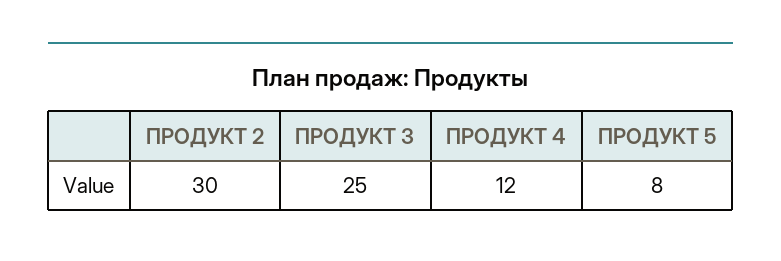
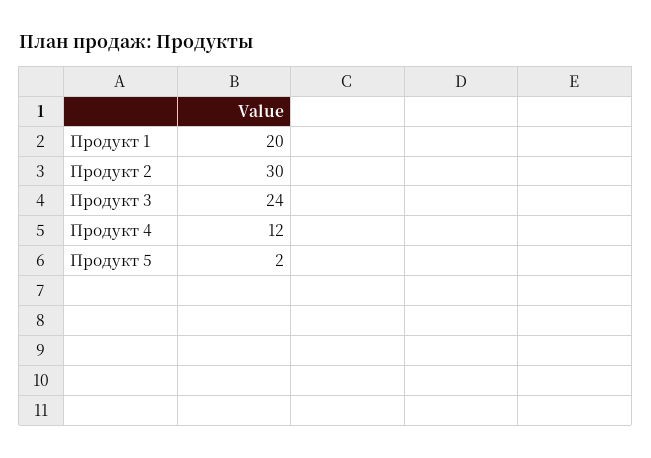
  {
    "ПРОДУКТ 2": 30,
-   "ПРОДУКТ 3": 25,
+   "ПРОДУКТ 3": 24,
    "ПРОДУКТ 4": 12,
-   "ПРОДУКТ 5": 8
+   "ПРОДУКТ 5": 2,
+   "Продукт 1": 20
  }

